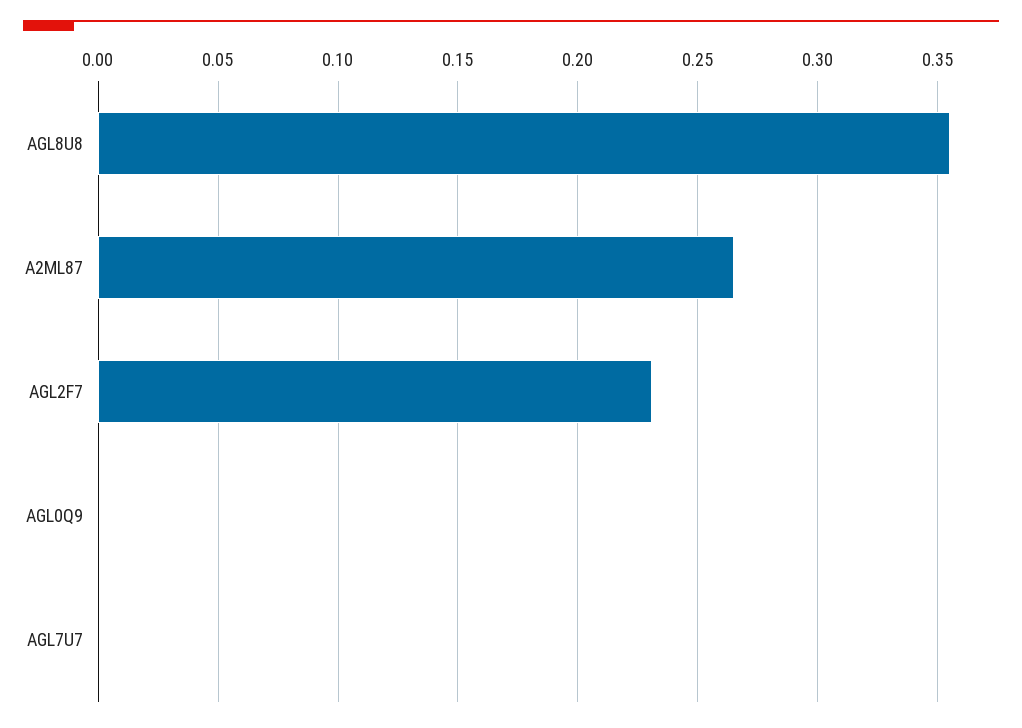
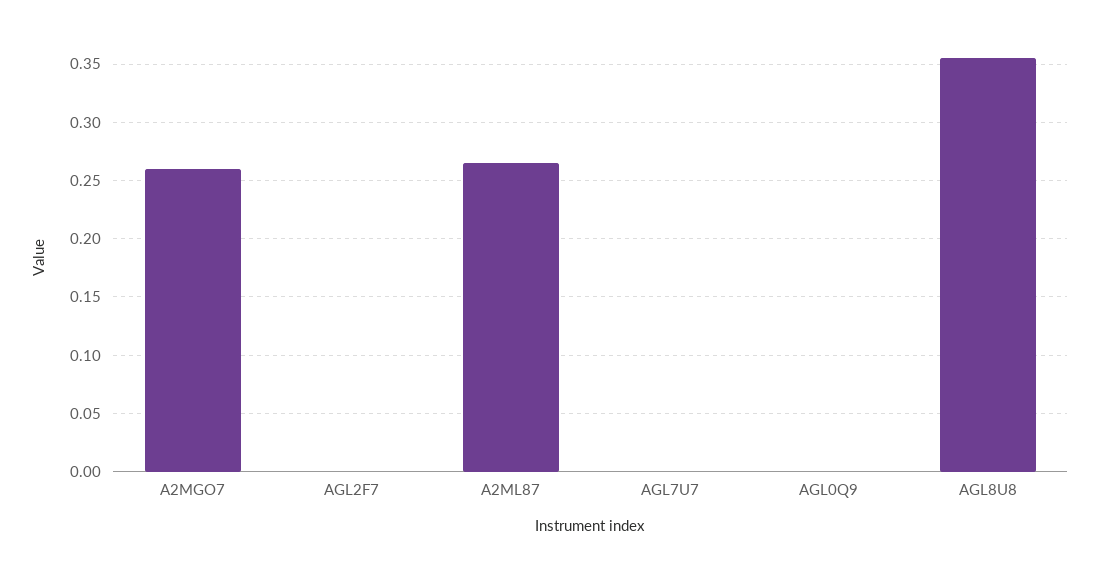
  {
    "AGL8U8": 0.355,
    "A2ML87": 0.265,
-   "AGL2F7": 0.23,
+   "AGL2F7": 0,
    "AGL0Q9": 0,
-   "AGL7U7": 0
+   "AGL7U7": 0,
+   "A2MGO7": 0.26
  }

